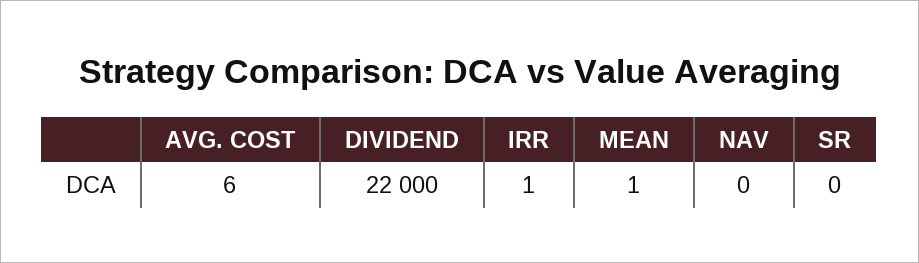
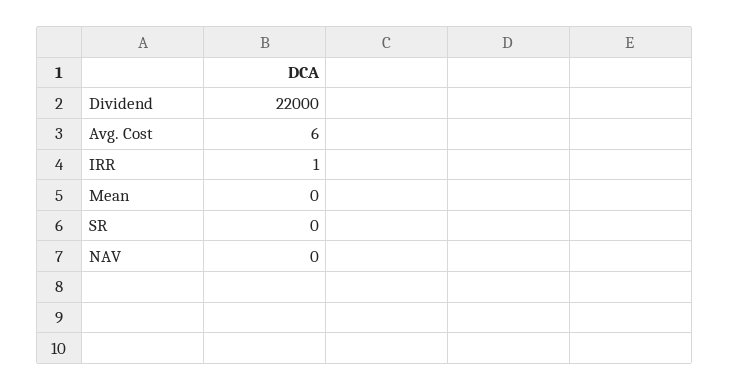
  {
    "AVG. COST": 6,
    "DIVIDEND": 22000,
    "IRR": 1,
-   "MEAN": 1,
+   "MEAN": 0,
    "NAV": 0,
    "SR": 0
  }

